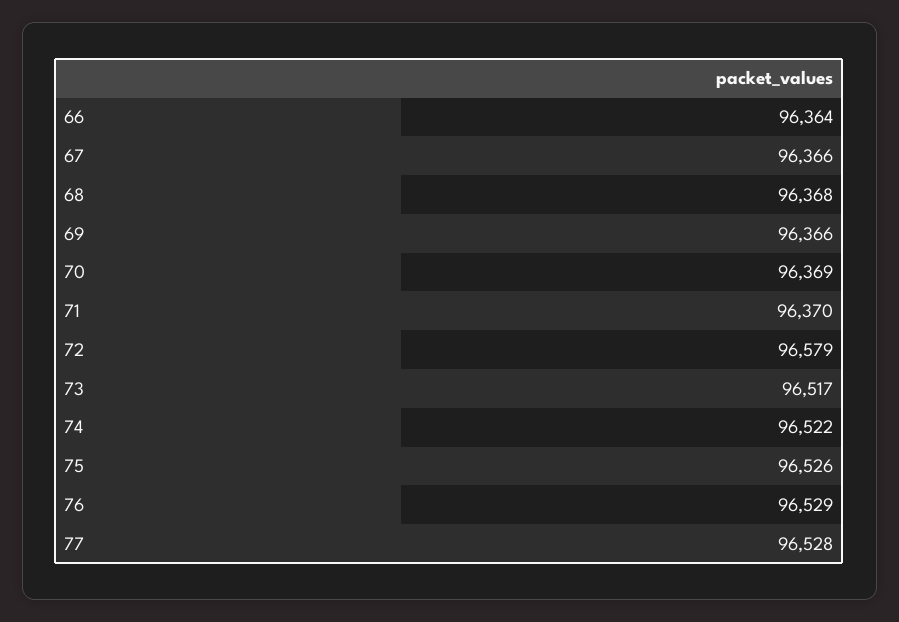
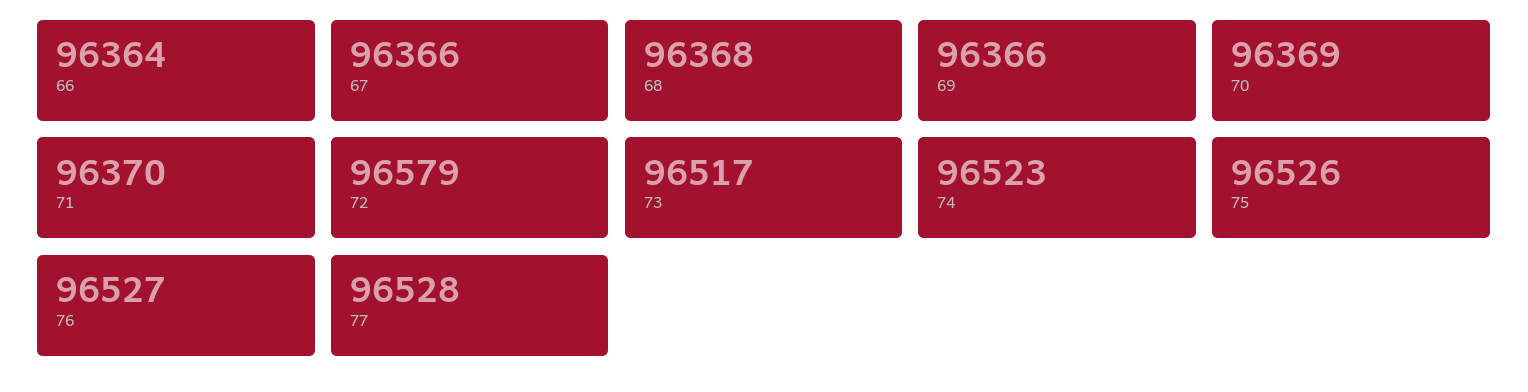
  {
    "66": 96364,
    "67": 96366,
    "68": 96368,
    "69": 96366,
    "70": 96369,
    "71": 96370,
    "72": 96579,
    "73": 96517,
-   "74": 96522,
+   "74": 96523,
    "75": 96526,
-   "76": 96529,
+   "76": 96527,
    "77": 96528
  }

